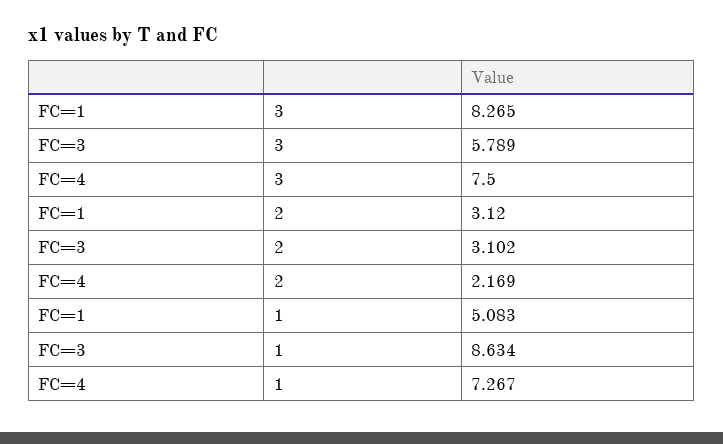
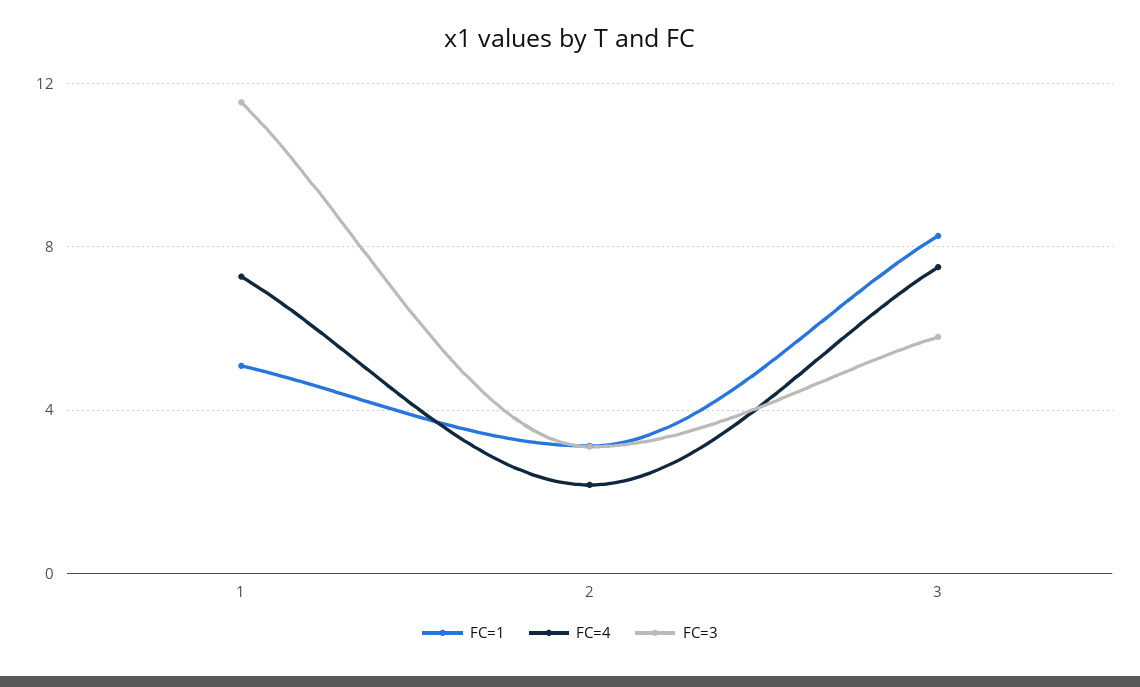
  {
    "FC=1": {
      "3": 8.265,
      "2": 3.12,
      "1": 5.083
    },
    "FC=3": {
      "3": 5.789,
      "2": 3.102,
-     "1": 8.634
+     "1": 11.5
    },
    "FC=4": {
      "3": 7.5,
      "2": 2.169,
      "1": 7.267
    }
  }

